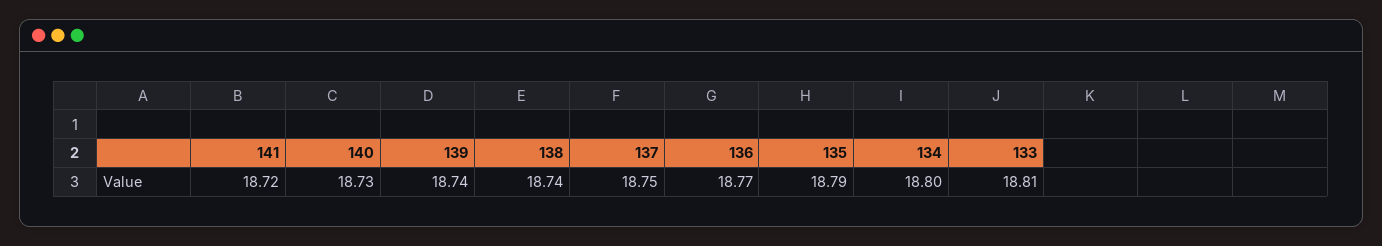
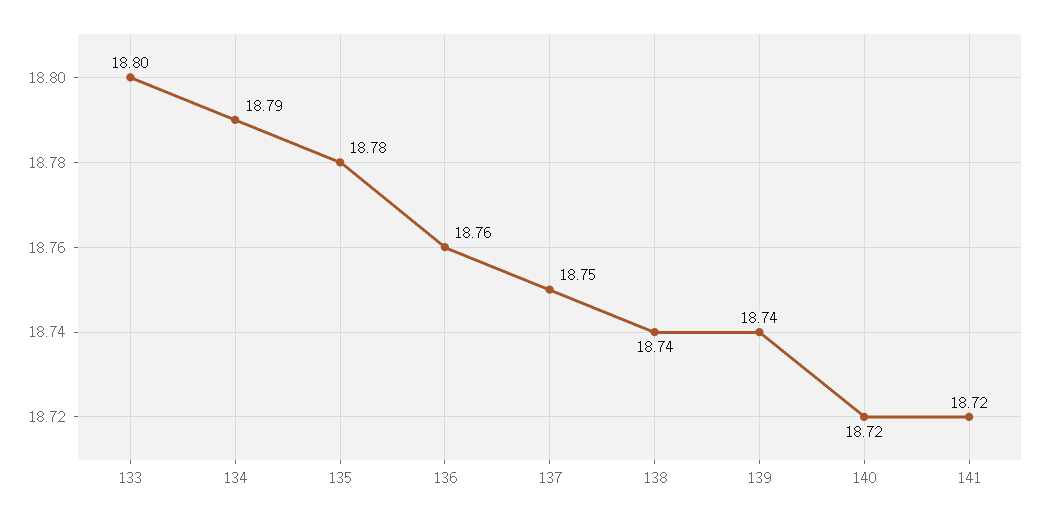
  {
    "141": 18.72,
-   "140": 18.73,
+   "140": 18.72,
    "139": 18.74,
    "138": 18.74,
    "137": 18.75,
-   "136": 18.77,
+   "136": 18.76,
-   "135": 18.79,
+   "135": 18.78,
-   "134": 18.8,
+   "134": 18.79,
-   "133": 18.81
+   "133": 18.8
  }

